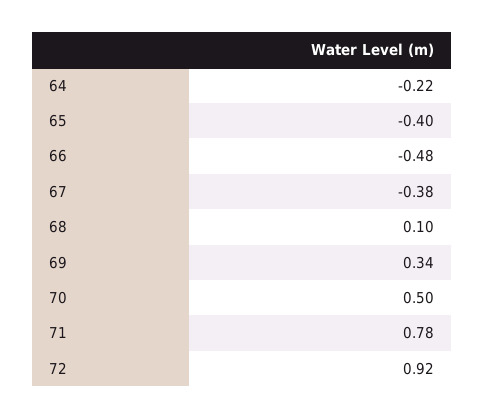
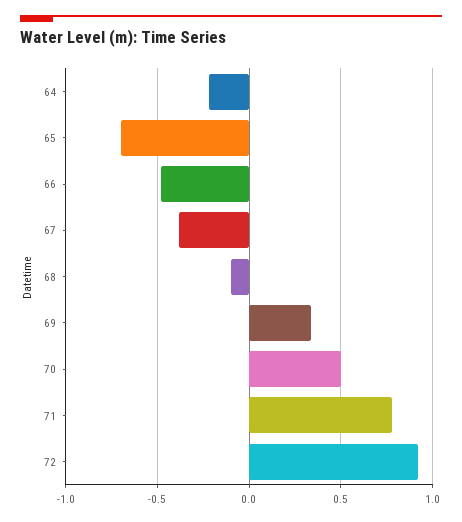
  {
    "64": -0.22,
-   "65": -0.4,
+   "65": -0.7,
    "66": -0.48,
    "67": -0.38,
-   "68": 0.1,
+   "68": -0.1,
    "69": 0.34,
    "70": 0.5,
    "71": 0.78,
    "72": 0.92
  }

